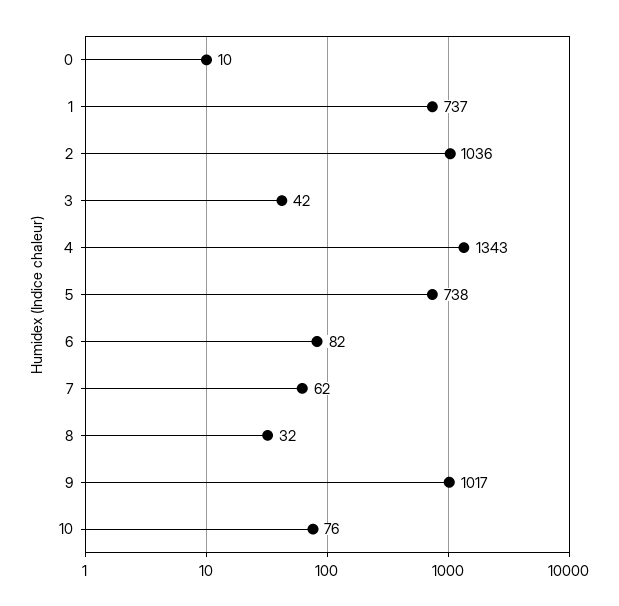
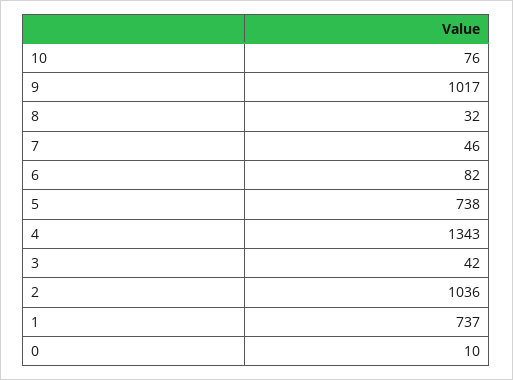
  {
    "0": 10,
    "1": 737,
    "2": 1036,
    "3": 42,
    "4": 1343,
    "5": 738,
    "6": 82,
-   "7": 62,
+   "7": 46,
    "8": 32,
    "9": 1017,
    "10": 76
  }

